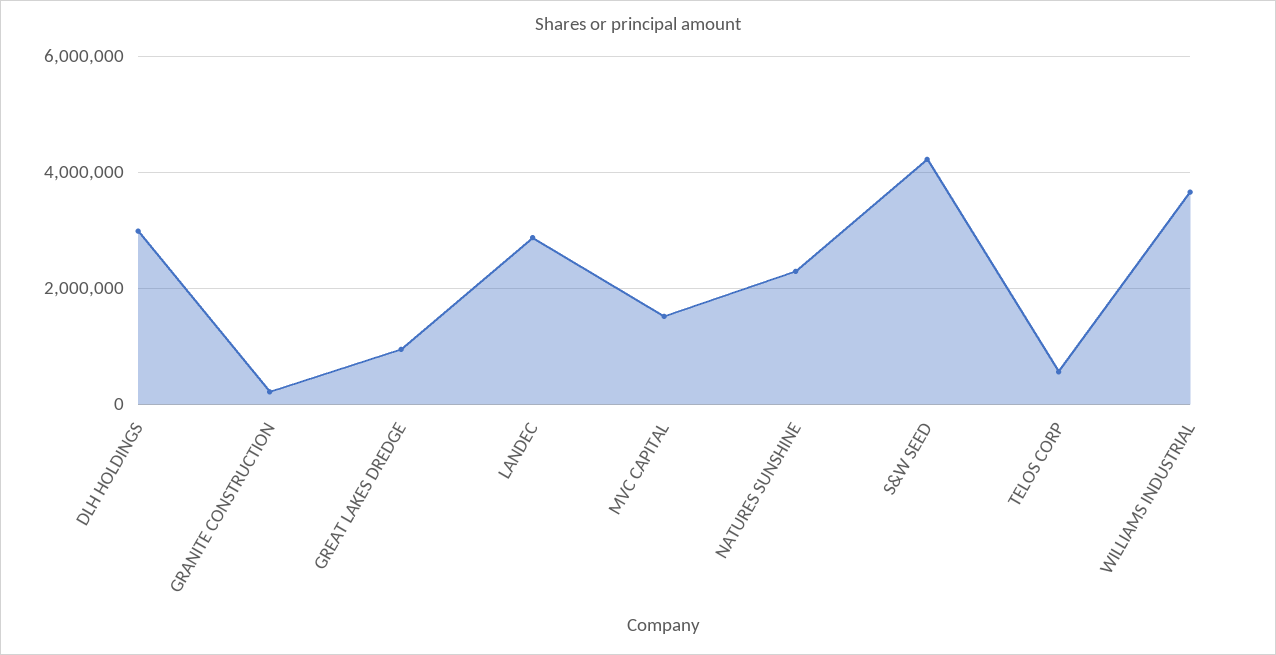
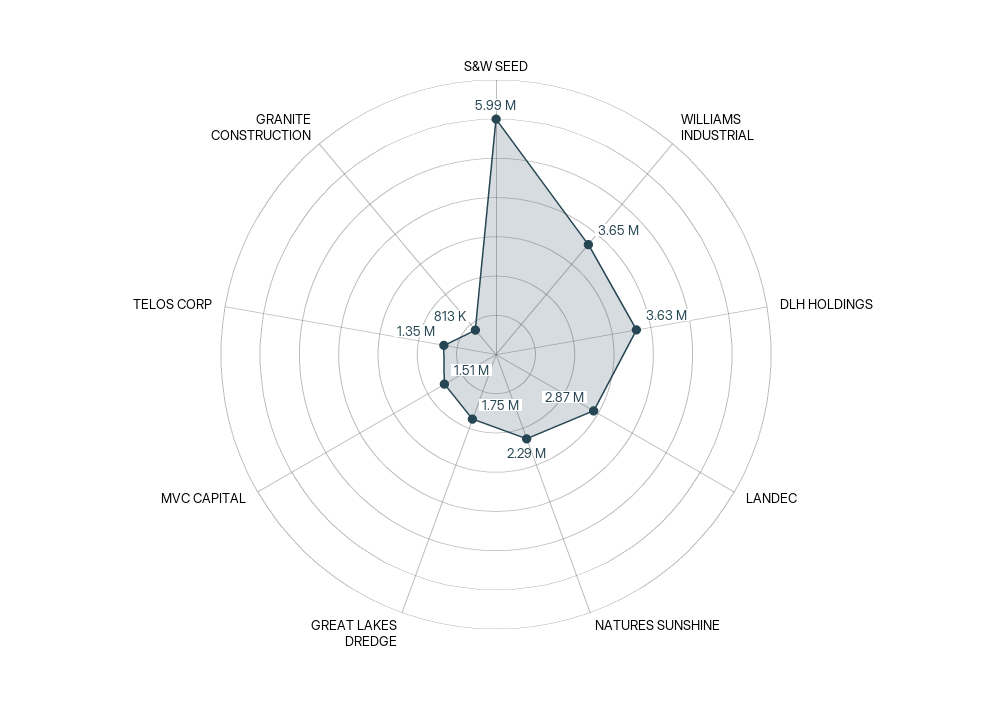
  {
-   "DLH HOLDINGS": 3000000,
+   "DLH HOLDINGS": 3630000,
-   "GRANITE CONSTRUCTION": 200000,
+   "GRANITE CONSTRUCTION": 813000,
-   "GREAT LAKES DREDGE": 1000000,
+   "GREAT LAKES DREDGE": 1750000,
    "LANDEC": 2870000,
    "MVC CAPITAL": 1510000,
    "NATURES SUNSHINE": 2290000,
-   "S&W SEED": 4200000,
+   "S&W SEED": 5990000,
-   "TELOS CORP": 600000,
+   "TELOS CORP": 1350000,
    "WILLIAMS INDUSTRIAL": 3650000
  }

